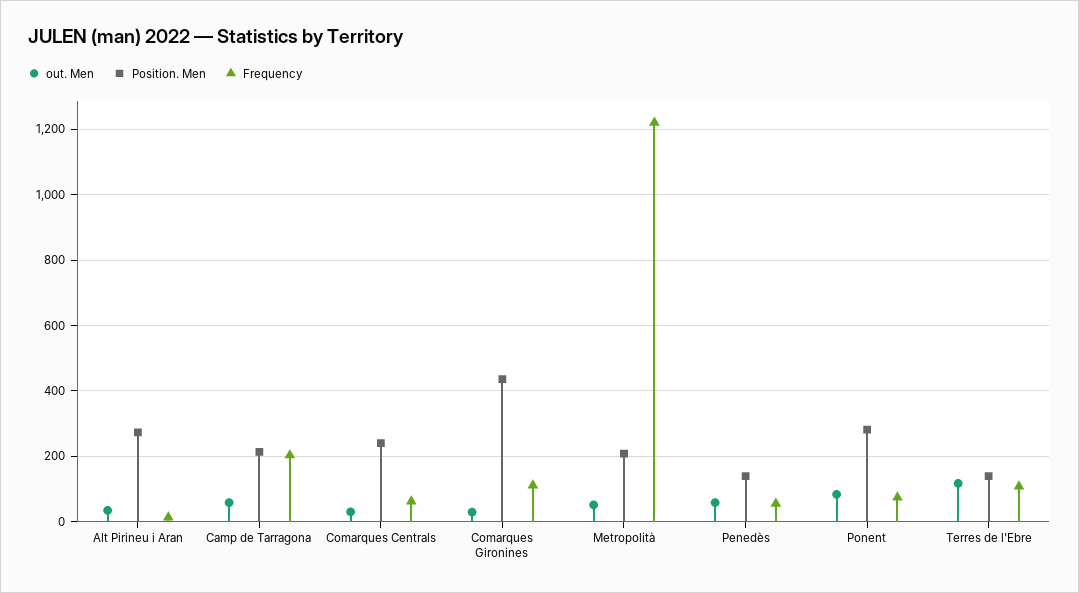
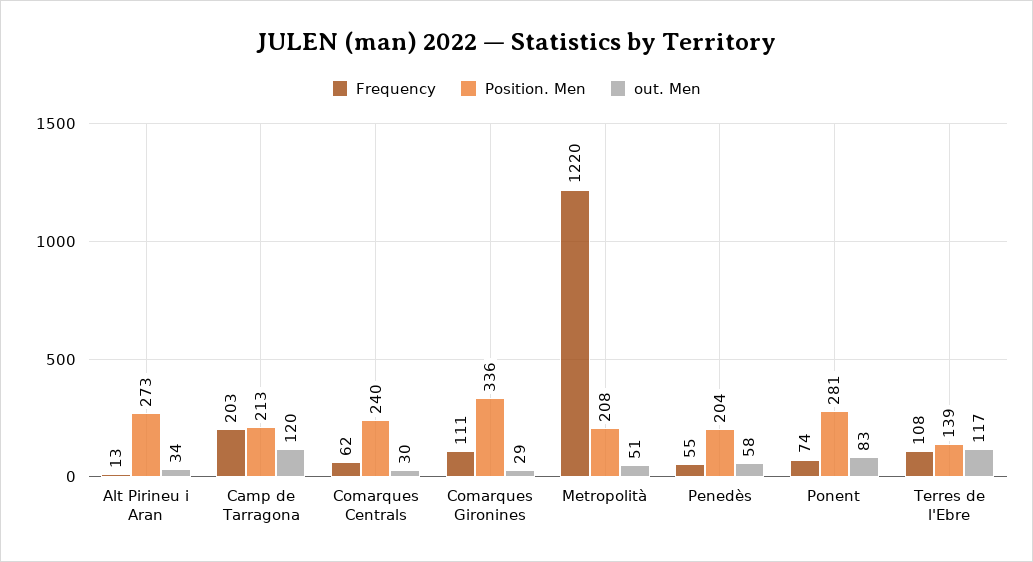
  {
    "out. Men": {
      "Alt Pirineu i Aran": 34,
-     "Camp de Tarragona": 60,
+     "Camp de Tarragona": 120,
      "Comarques Centrals": 30,
      "Comarques Gironines": 29,
      "Metropolità": 51,
      "Penedès": 58,
      "Ponent": 83,
      "Terres de l'Ebre": 117
    },
    "Position. Men": {
      "Alt Pirineu i Aran": 273,
      "Camp de Tarragona": 213,
      "Comarques Centrals": 240,
-     "Comarques Gironines": 440,
+     "Comarques Gironines": 336,
      "Metropolità": 208,
-     "Penedès": 140,
+     "Penedès": 204,
      "Ponent": 281,
      "Terres de l'Ebre": 139
    },
    "Frequency": {
      "Alt Pirineu i Aran": 13,
      "Camp de Tarragona": 203,
      "Comarques Centrals": 62,
      "Comarques Gironines": 111,
      "Metropolità": 1220,
      "Penedès": 55,
      "Ponent": 74,
      "Terres de l'Ebre": 108
    }
  }

